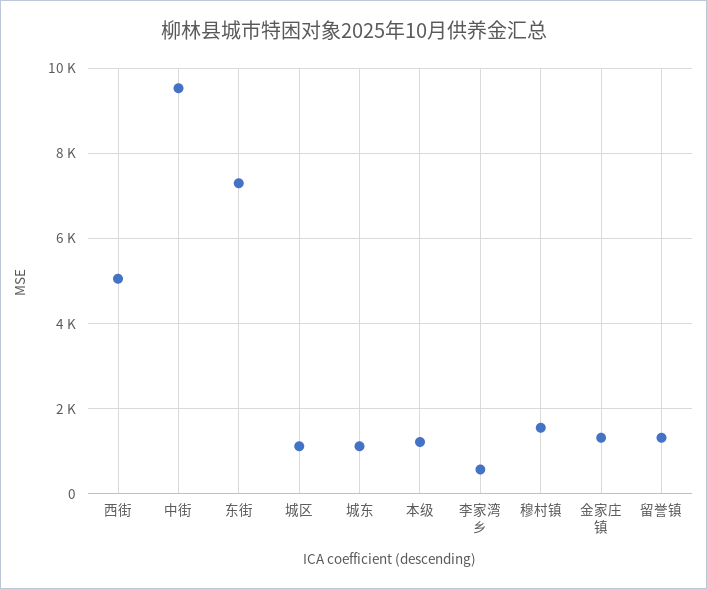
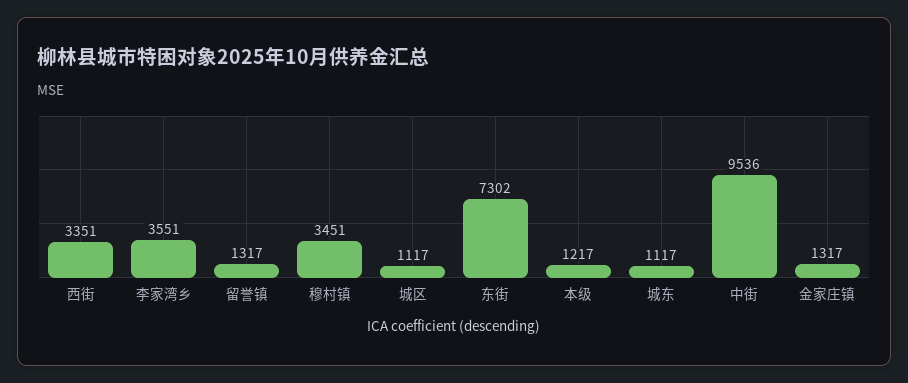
  {
-   "西街": 5000,
+   "西街": 3351,
    "中街": 9536,
    "东街": 7302,
    "城区": 1117,
    "城东": 1117,
    "本级": 1217,
-   "李家湾乡": 600,
+   "李家湾乡": 3551,
-   "穆村镇": 1600,
+   "穆村镇": 3451,
    "金家庄镇": 1317,
    "留誉镇": 1317
  }

